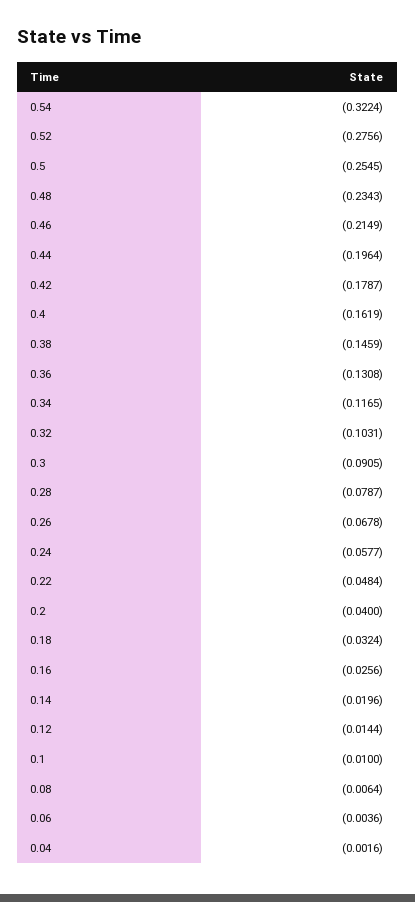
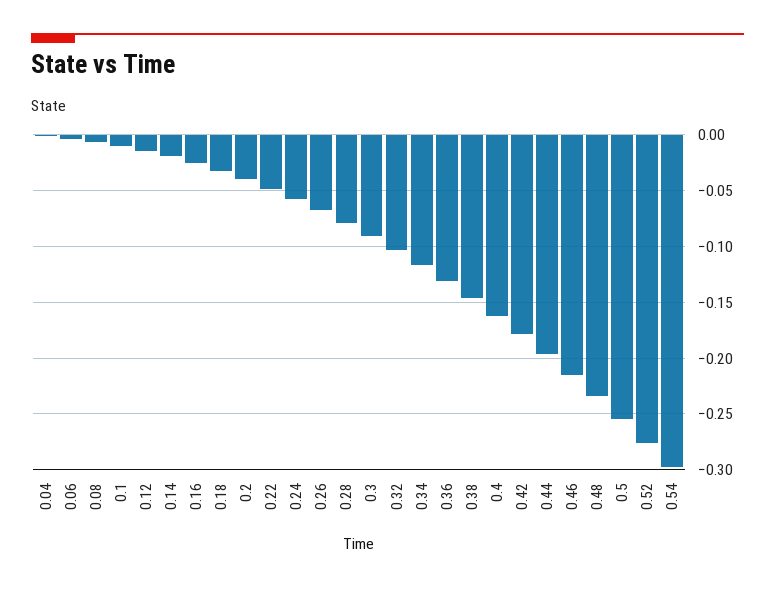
  {
-   "0.54": -0.3224,
+   "0.54": -0.3,
    "0.52": -0.2756,
    "0.5": -0.2545,
    "0.48": -0.2343,
    "0.46": -0.2149,
    "0.44": -0.1964,
    "0.42": -0.1787,
    "0.4": -0.1619,
    "0.38": -0.1459,
    "0.36": -0.1308,
    "0.34": -0.1165,
    "0.32": -0.1031,
    "0.3": -0.0905,
    "0.28": -0.0787,
    "0.26": -0.0678,
    "0.24": -0.0577,
    "0.22": -0.0484,
    "0.2": -0.04,
    "0.18": -0.0324,
    "0.16": -0.0256,
    "0.14": -0.0196,
    "0.12": -0.0144,
    "0.1": -0.01,
    "0.08": -0.0064,
    "0.06": -0.0036,
    "0.04": -0.0016
  }

